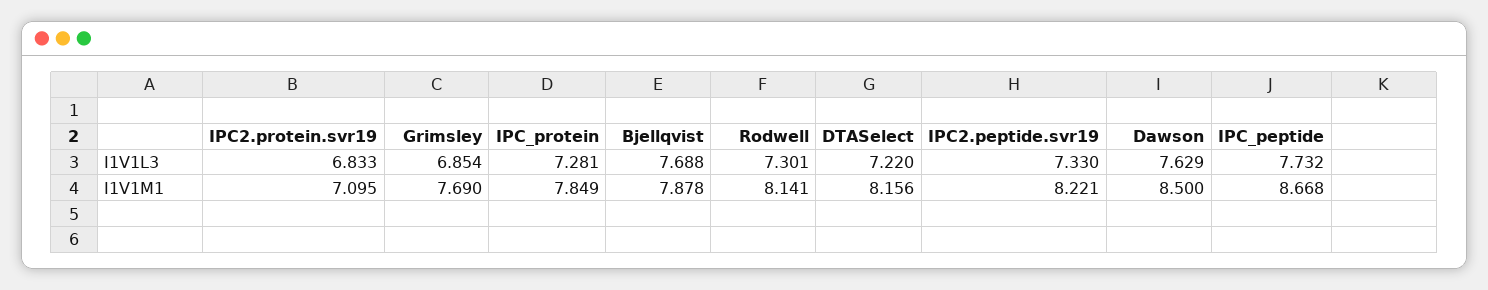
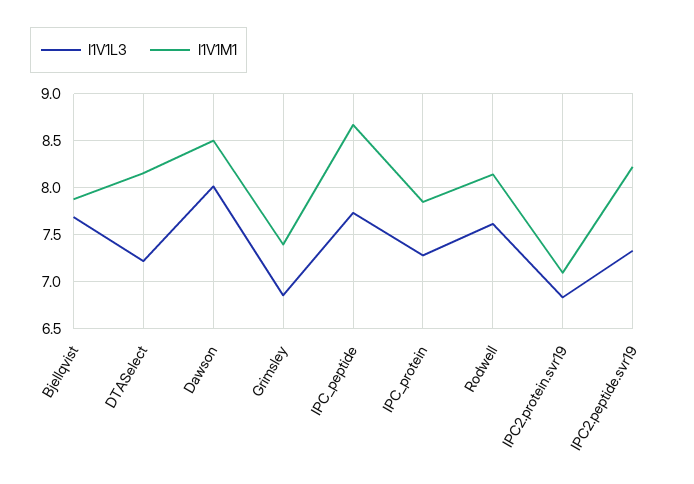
  {
    "I1V1L3": {
      "IPC2.protein.svr19": 6.833,
      "Grimsley": 6.854,
      "IPC_protein": 7.281,
      "Bjellqvist": 7.688,
-     "Rodwell": 7.301,
+     "Rodwell": 7.6,
      "DTASelect": 7.22,
      "IPC2.peptide.svr19": 7.33,
-     "Dawson": 7.629,
+     "Dawson": 8,
      "IPC_peptide": 7.732
    },
    "I1V1M1": {
      "IPC2.protein.svr19": 7.095,
-     "Grimsley": 7.69,
+     "Grimsley": 7.4,
      "IPC_protein": 7.849,
      "Bjellqvist": 7.878,
      "Rodwell": 8.141,
      "DTASelect": 8.156,
      "IPC2.peptide.svr19": 8.221,
      "Dawson": 8.5,
      "IPC_peptide": 8.668
    }
  }

